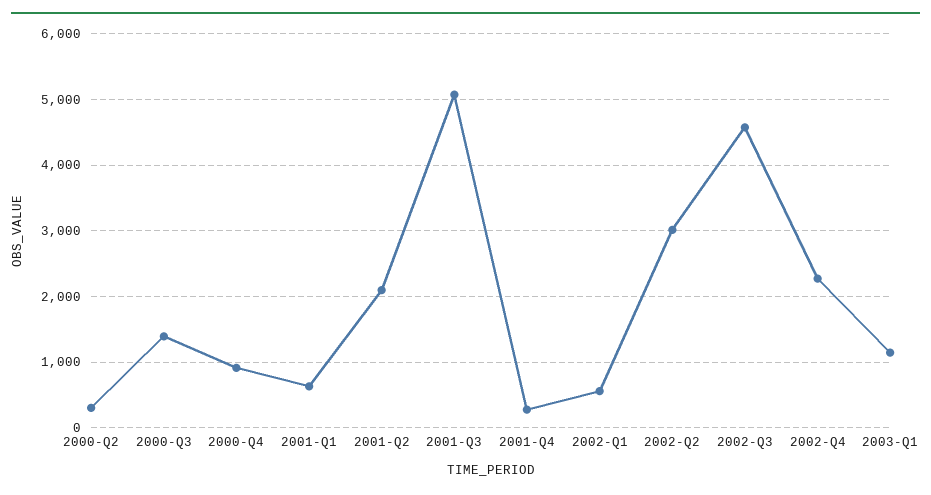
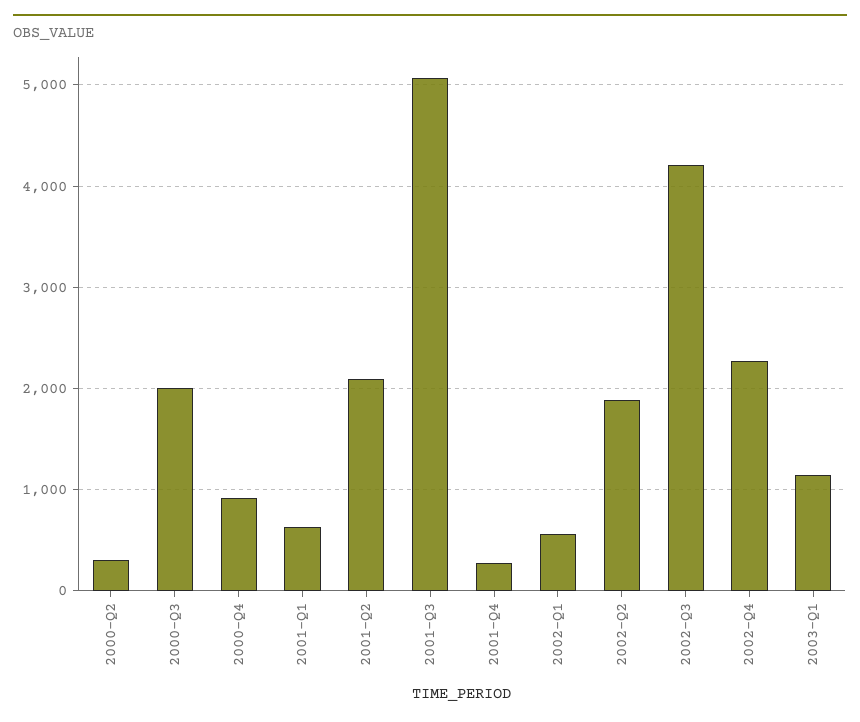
  {
    "2000-Q2": 300,
-   "2000-Q3": 1400,
+   "2000-Q3": 2000,
    "2000-Q4": 900,
    "2001-Q1": 600,
    "2001-Q2": 2100,
    "2001-Q3": 5100,
    "2001-Q4": 300,
    "2002-Q1": 600,
-   "2002-Q2": 3000,
+   "2002-Q2": 1900,
-   "2002-Q3": 4600,
+   "2002-Q3": 4200,
    "2002-Q4": 2300,
    "2003-Q1": 1100
  }

